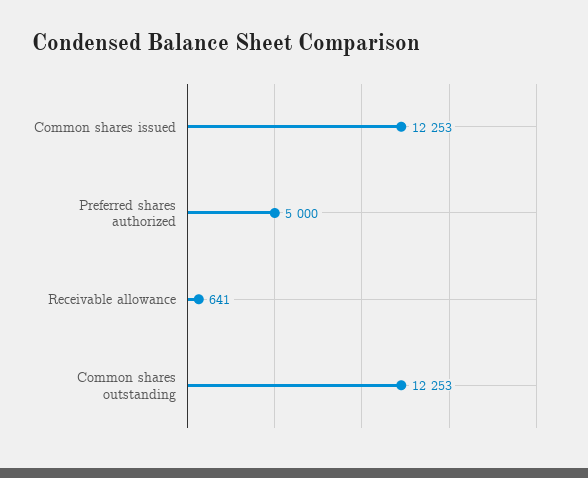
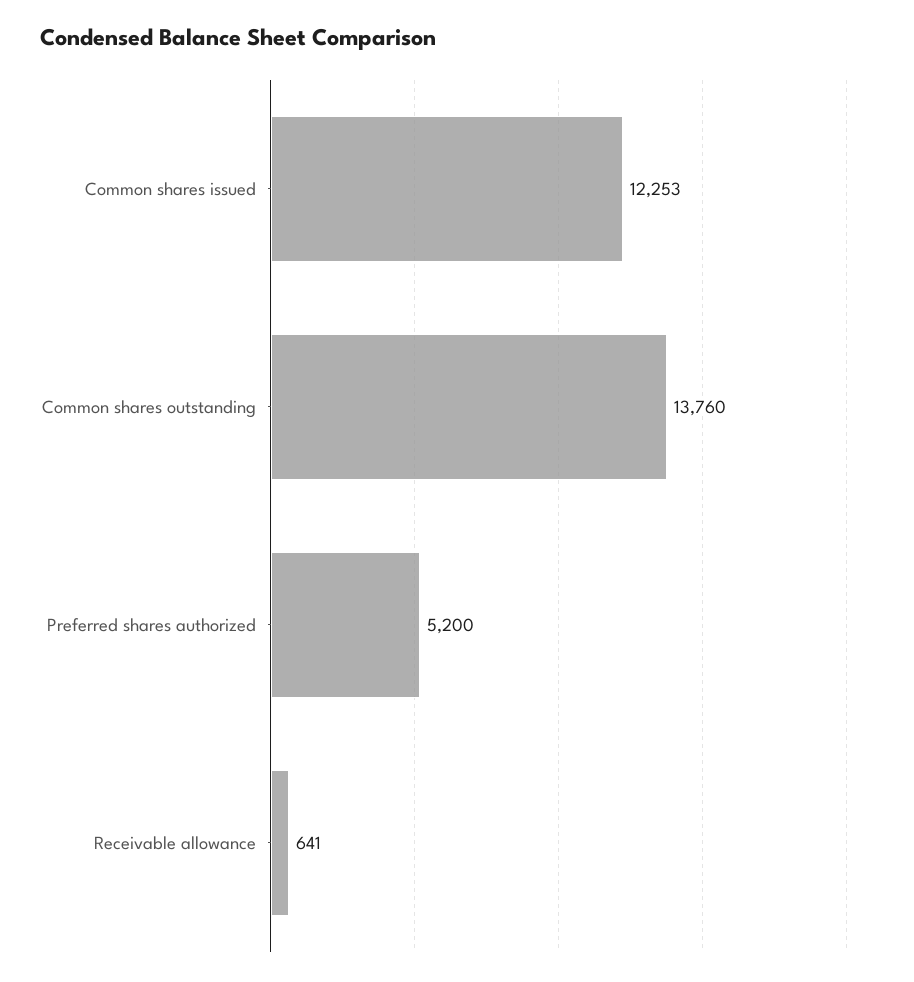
  {
    "Common shares issued": 12253,
-   "Preferred shares authorized": 5000,
+   "Preferred shares authorized": 5200,
    "Receivable allowance": 641,
-   "Common shares outstanding": 12253
+   "Common shares outstanding": 13760
  }

